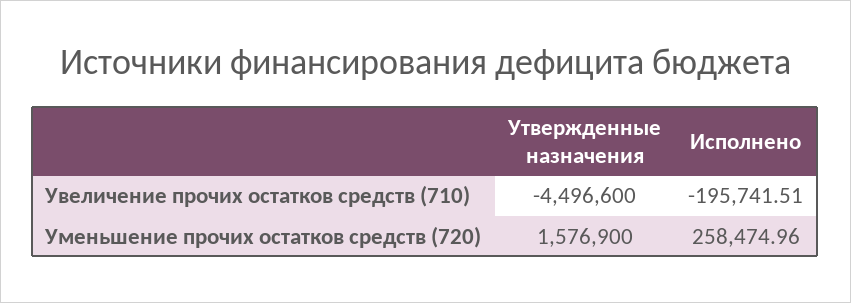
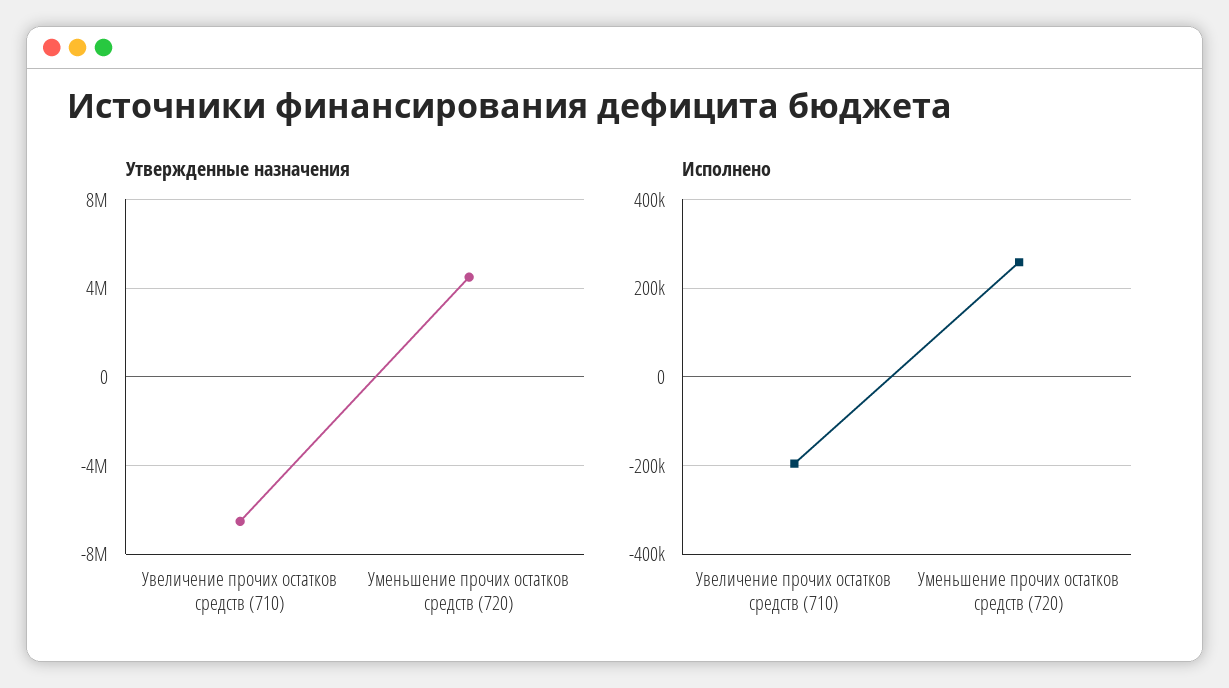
  {
    "Утвержденные назначения": {
-     "Увеличение прочих остатков средств (710)": -4496600,
+     "Увеличение прочих остатков средств (710)": -6500000,
-     "Уменьшение прочих остатков средств (720)": 1576900
+     "Уменьшение прочих остатков средств (720)": 4500000
    },
    "Исполнено": {
      "Увеличение прочих остатков средств (710)": -195741.51,
      "Уменьшение прочих остатков средств (720)": 258474.96
    }
  }

